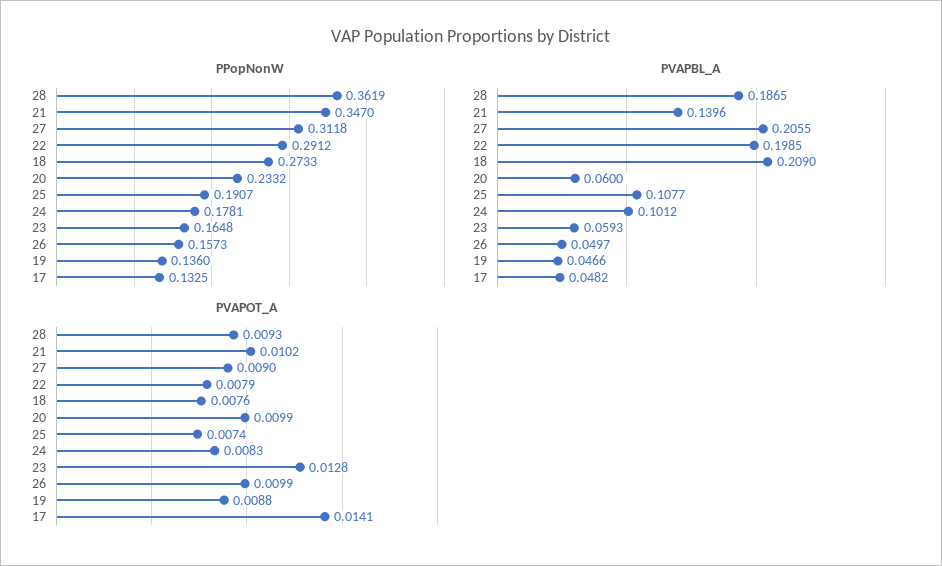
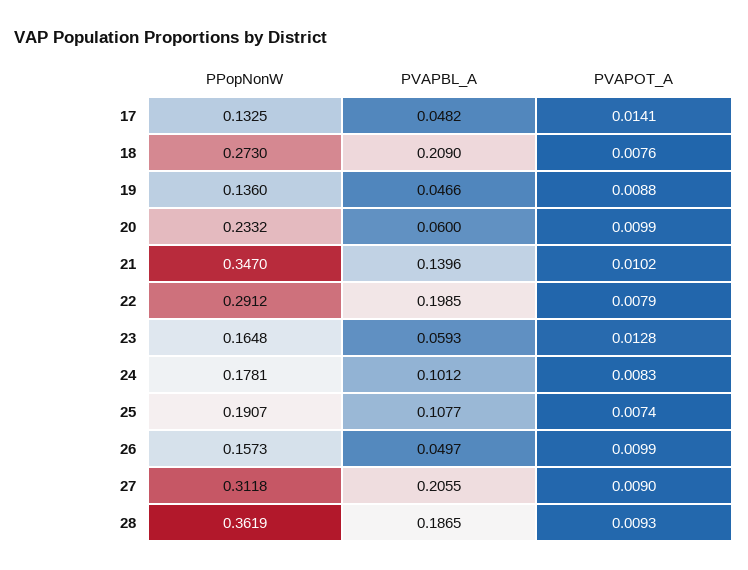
  {
    "PPopNonW": {
      "28": 0.3619,
      "21": 0.347,
      "27": 0.3118,
      "22": 0.2912,
-     "18": 0.2733,
+     "18": 0.273,
      "20": 0.2332,
      "25": 0.1907,
      "24": 0.1781,
      "23": 0.1648,
      "26": 0.1573,
      "19": 0.136,
      "17": 0.1325
    },
    "PVAPBL_A": {
      "28": 0.1865,
      "21": 0.1396,
      "27": 0.2055,
      "22": 0.1985,
      "18": 0.209,
      "20": 0.06,
      "25": 0.1077,
      "24": 0.1012,
      "23": 0.0593,
      "26": 0.0497,
      "19": 0.0466,
      "17": 0.0482
    },
    "PVAPOT_A": {
      "28": 0.0093,
      "21": 0.0102,
      "27": 0.009,
      "22": 0.0079,
      "18": 0.0076,
      "20": 0.0099,
      "25": 0.0074,
      "24": 0.0083,
      "23": 0.0128,
      "26": 0.0099,
      "19": 0.0088,
      "17": 0.0141
    }
  }

